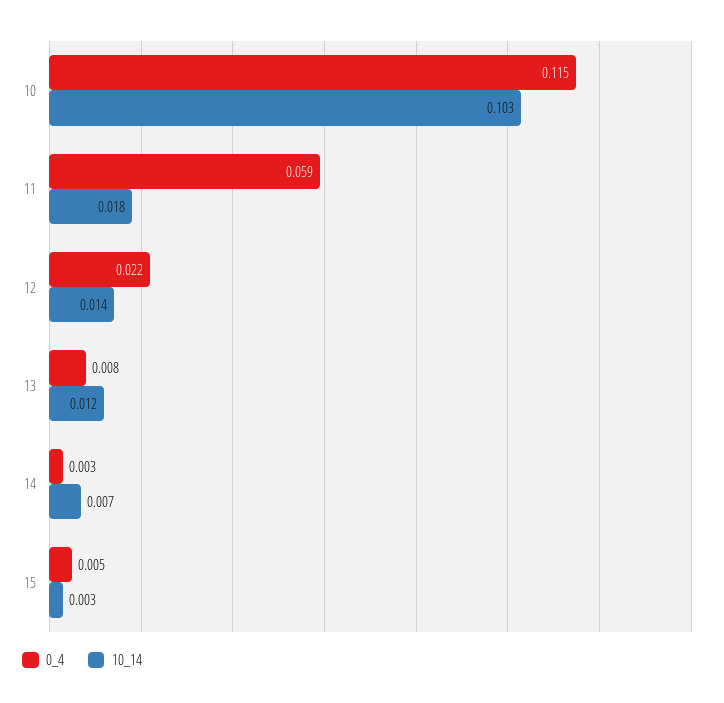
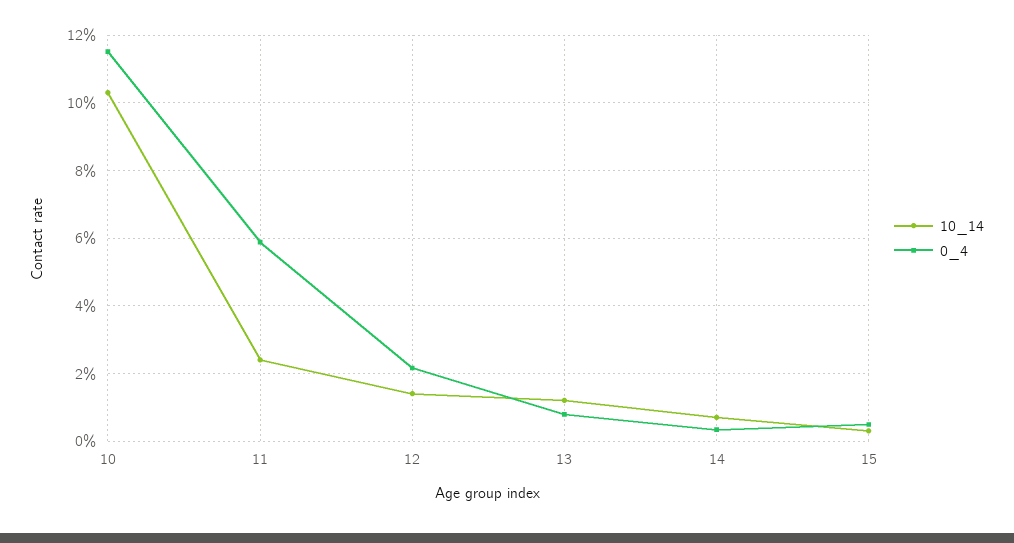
  {
    "0_4": {
      "10": 0.115,
      "11": 0.059,
      "12": 0.022,
      "13": 0.008,
      "14": 0.003,
      "15": 0.005
    },
    "10_14": {
      "10": 0.103,
-     "11": 0.018,
+     "11": 0.024,
      "12": 0.014,
      "13": 0.012,
      "14": 0.007,
      "15": 0.003
    }
  }

